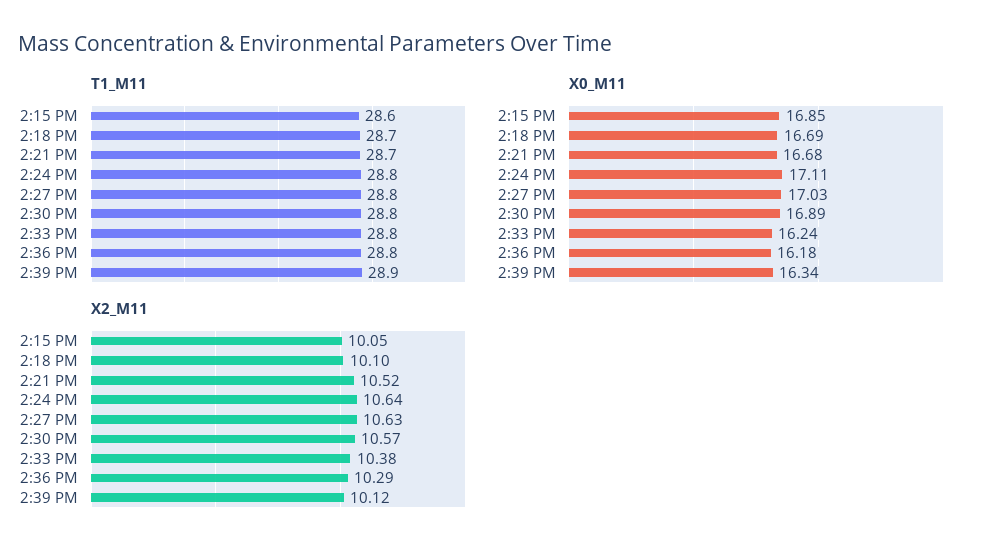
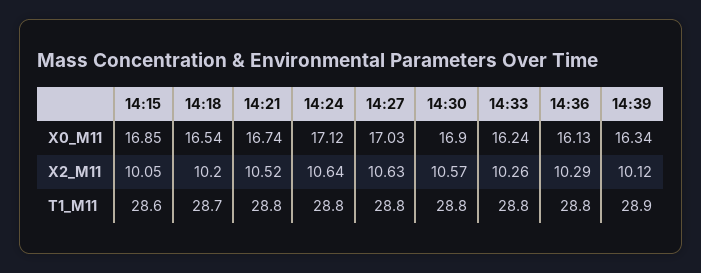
  {
    "T1_M11": {
      "2:15 PM": 28.6,
      "2:18 PM": 28.7,
-     "2:21 PM": 28.7,
+     "2:21 PM": 28.8,
      "2:24 PM": 28.8,
      "2:27 PM": 28.8,
      "2:30 PM": 28.8,
      "2:33 PM": 28.8,
      "2:36 PM": 28.8,
      "2:39 PM": 28.9
    },
    "X0_M11": {
      "2:15 PM": 16.85,
-     "2:18 PM": 16.69,
+     "2:18 PM": 16.54,
-     "2:21 PM": 16.68,
+     "2:21 PM": 16.74,
-     "2:24 PM": 17.11,
+     "2:24 PM": 17.12,
      "2:27 PM": 17.03,
-     "2:30 PM": 16.89,
+     "2:30 PM": 16.9,
      "2:33 PM": 16.24,
-     "2:36 PM": 16.18,
+     "2:36 PM": 16.13,
      "2:39 PM": 16.34
    },
    "X2_M11": {
      "2:15 PM": 10.05,
-     "2:18 PM": 10.1,
+     "2:18 PM": 10.2,
      "2:21 PM": 10.52,
      "2:24 PM": 10.64,
      "2:27 PM": 10.63,
      "2:30 PM": 10.57,
-     "2:33 PM": 10.38,
+     "2:33 PM": 10.26,
      "2:36 PM": 10.29,
      "2:39 PM": 10.12
    }
  }

